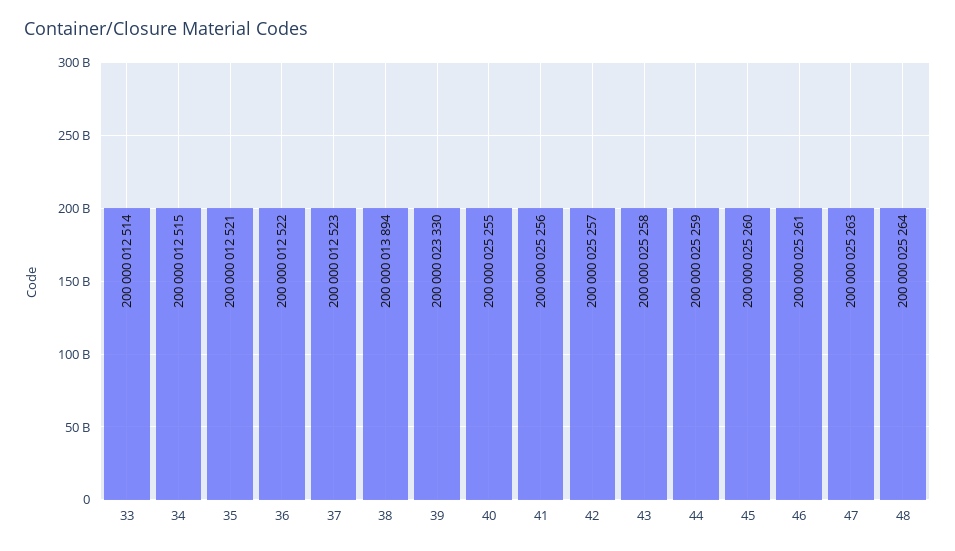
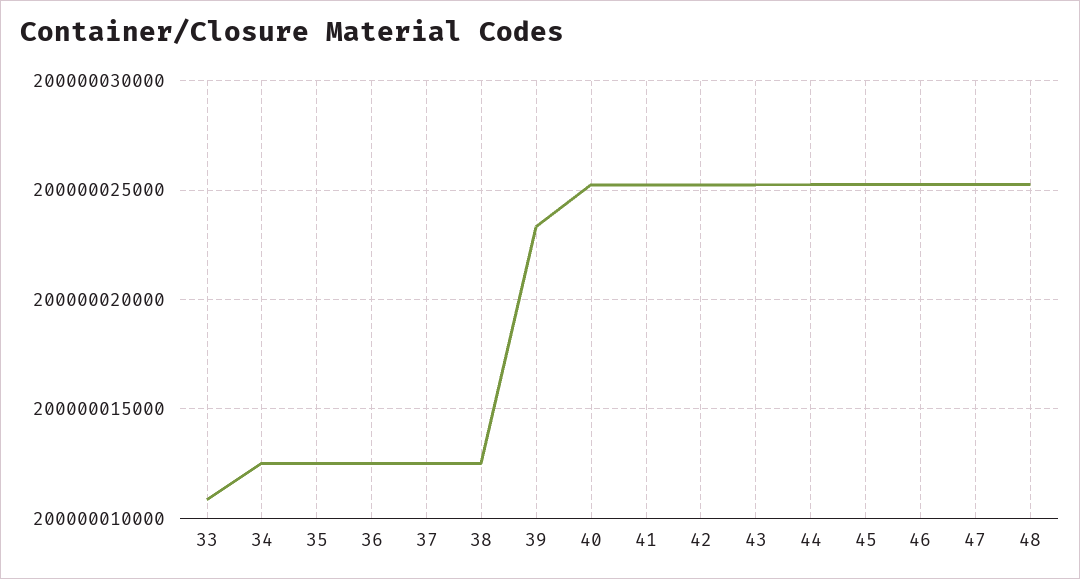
  {
-   "33": 200000012514,
+   "33": 200000011000,
    "34": 200000012515,
    "35": 200000012521,
    "36": 200000012522,
    "37": 200000012523,
-   "38": 200000013894,
+   "38": 200000012500,
    "39": 200000023330,
    "40": 200000025255,
    "41": 200000025256,
    "42": 200000025257,
    "43": 200000025258,
    "44": 200000025259,
    "45": 200000025260,
    "46": 200000025261,
    "47": 200000025263,
    "48": 200000025264
  }

